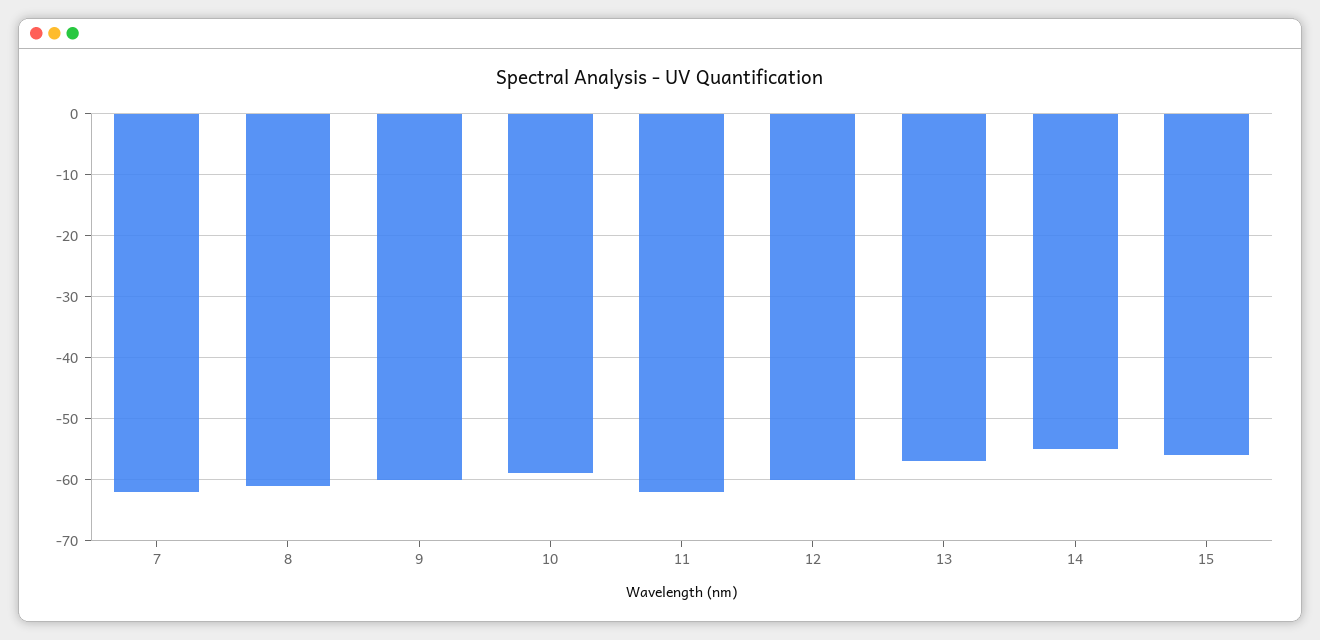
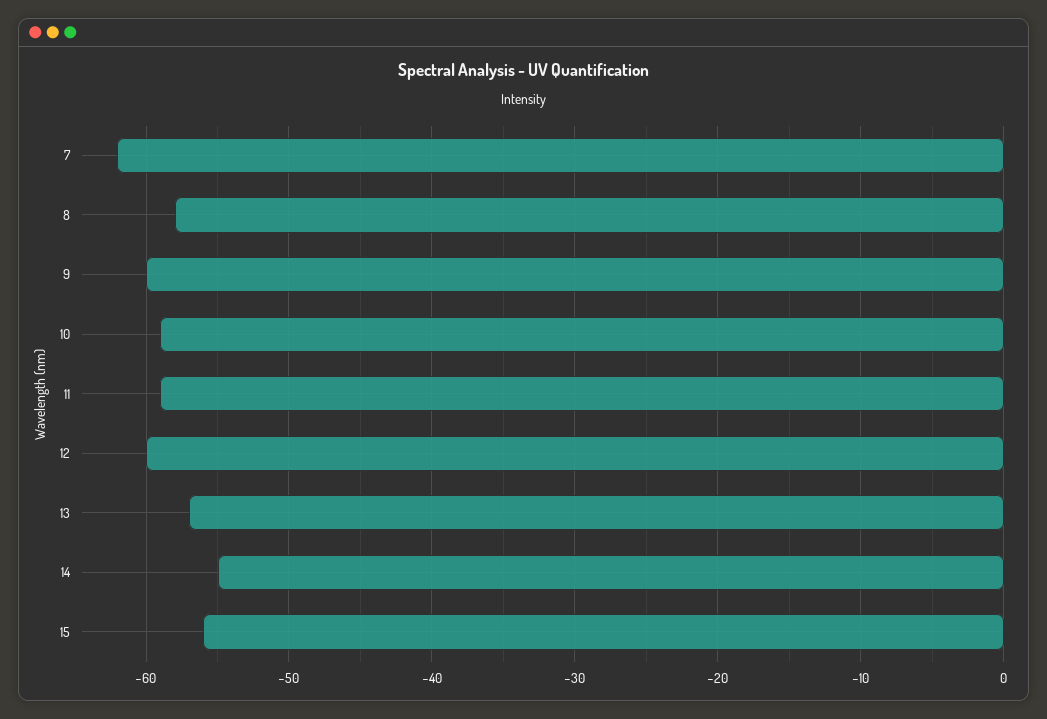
  {
    "7": -62,
-   "8": -61,
+   "8": -58,
    "9": -60,
    "10": -59,
-   "11": -62,
+   "11": -59,
    "12": -60,
    "13": -57,
    "14": -55,
    "15": -56
  }

